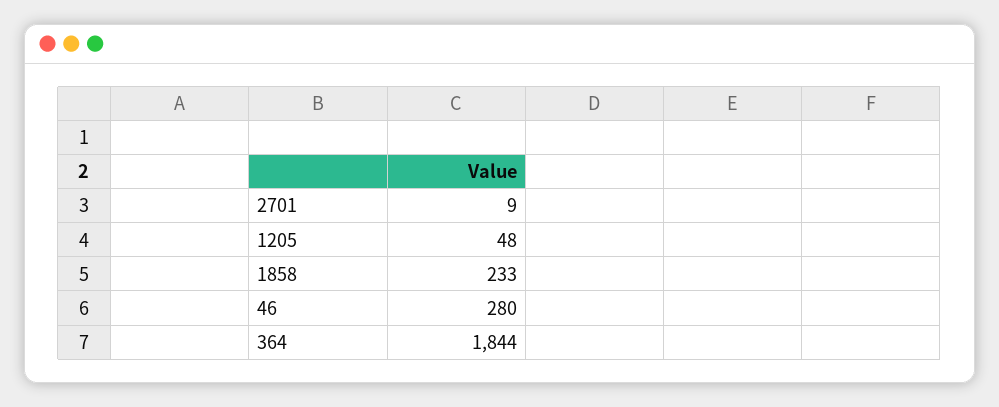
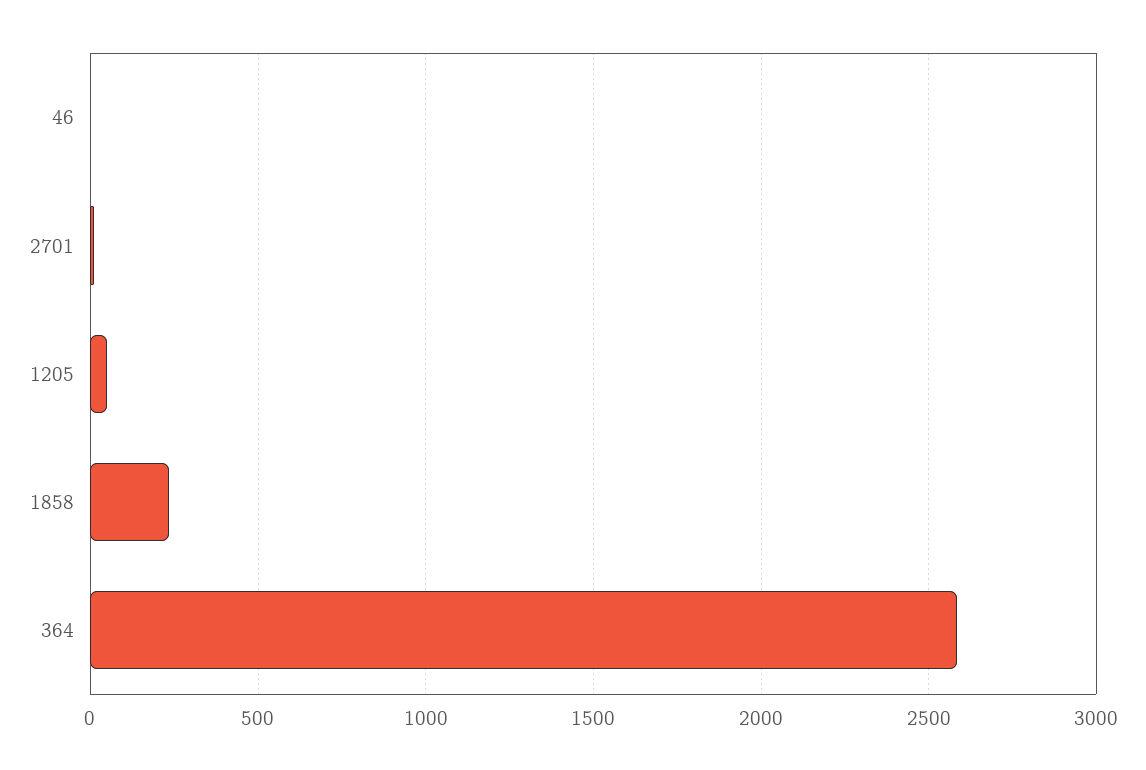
  {
    "2701": 9,
    "1205": 48,
    "1858": 233,
-   "46": 280,
+   "46": 0,
-   "364": 1844
+   "364": 2600
  }

